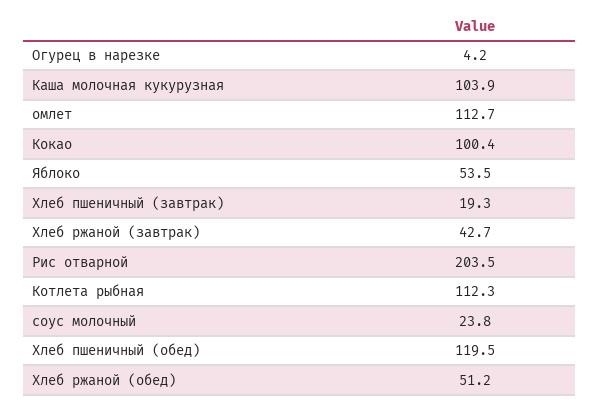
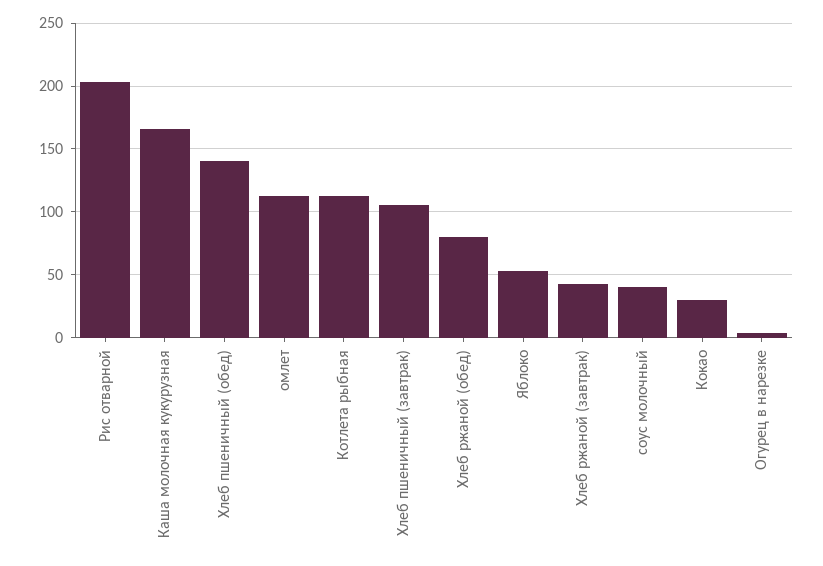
  {
    "Огурец в нарезке": 4.2,
-   "Каша молочная кукурузная": 103.9,
+   "Каша молочная кукурузная": 165,
    "омлет": 112.7,
-   "Кокао": 100.4,
+   "Кокао": 30,
    "Яблоко": 53.5,
-   "Хлеб пшеничный (завтрак)": 19.3,
+   "Хлеб пшеничный (завтрак)": 105,
    "Хлеб ржаной (завтрак)": 42.7,
    "Рис отварной": 203.5,
    "Котлета рыбная": 112.3,
-   "соус молочный": 23.8,
+   "соус молочный": 40,
-   "Хлеб пшеничный (обед)": 119.5,
+   "Хлеб пшеничный (обед)": 140,
-   "Хлеб ржаной (обед)": 51.2
+   "Хлеб ржаной (обед)": 80
  }

